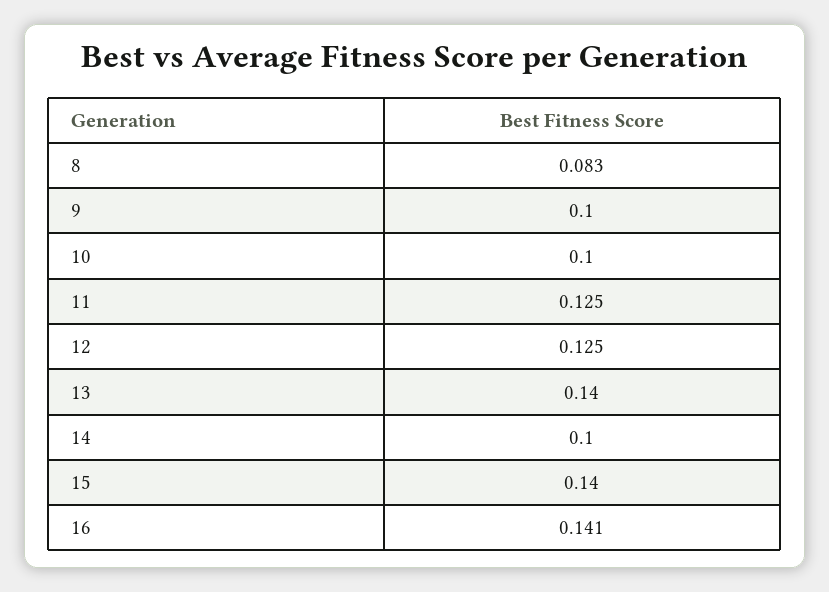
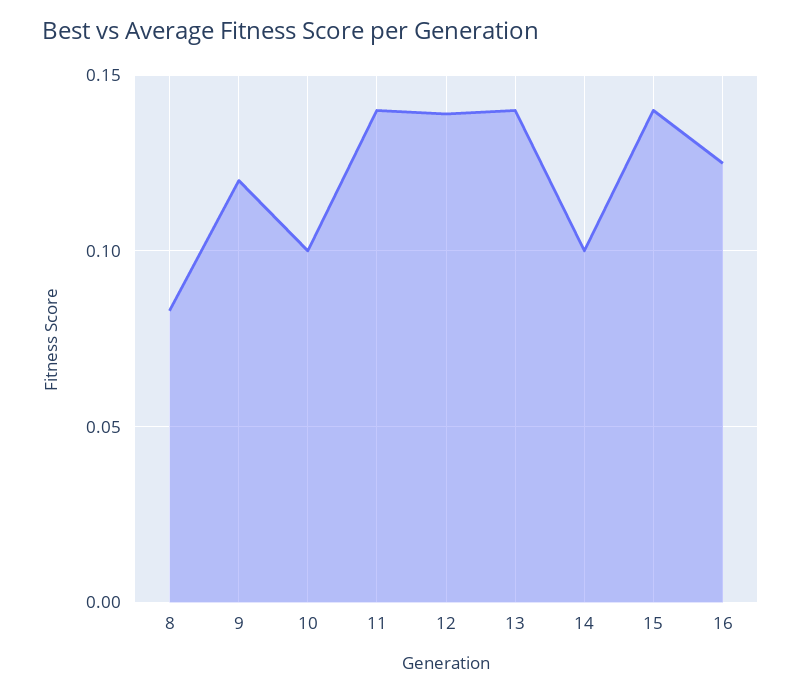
  {
    "8": 0.083,
-   "9": 0.1,
+   "9": 0.12,
    "10": 0.1,
-   "11": 0.125,
+   "11": 0.14,
-   "12": 0.125,
+   "12": 0.14,
    "13": 0.14,
    "14": 0.1,
    "15": 0.14,
-   "16": 0.141
+   "16": 0.125
  }

